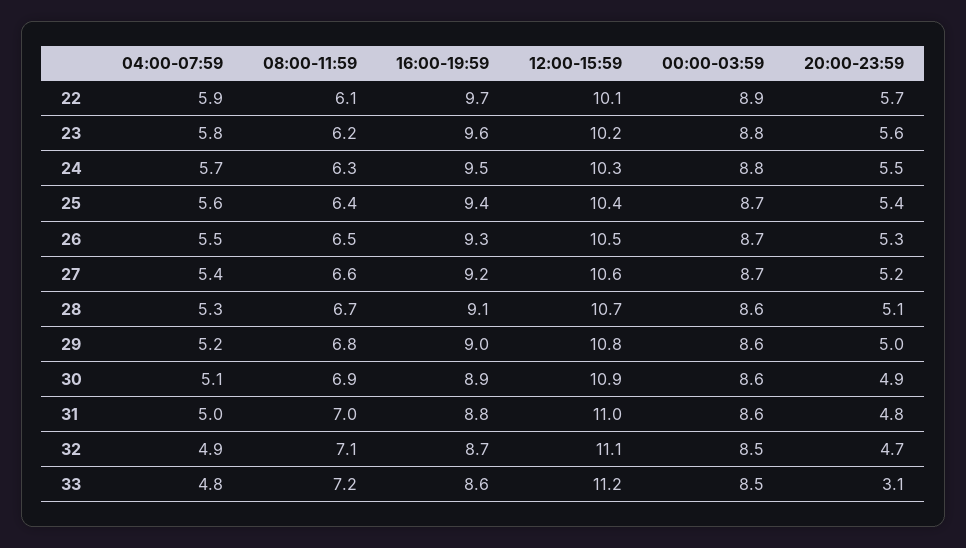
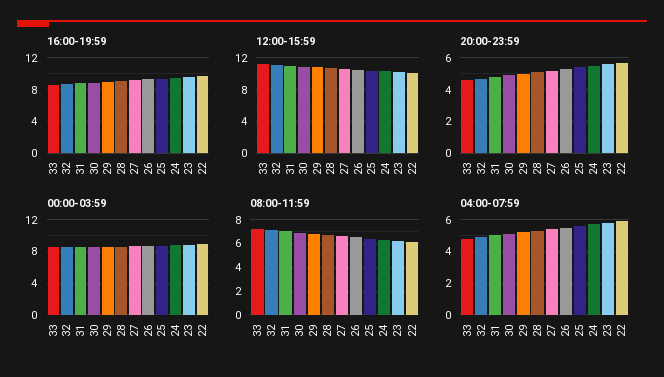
  {
    "04:00-07:59": {
      "22": 5.9,
      "23": 5.8,
      "24": 5.7,
      "25": 5.6,
      "26": 5.5,
      "27": 5.4,
      "28": 5.3,
      "29": 5.2,
      "30": 5.1,
      "31": 5,
      "32": 4.9,
      "33": 4.8
    },
    "08:00-11:59": {
      "22": 6.1,
      "23": 6.2,
      "24": 6.3,
      "25": 6.4,
      "26": 6.5,
      "27": 6.6,
      "28": 6.7,
      "29": 6.8,
      "30": 6.9,
      "31": 7,
      "32": 7.1,
      "33": 7.2
    },
    "16:00-19:59": {
      "22": 9.7,
      "23": 9.6,
      "24": 9.5,
      "25": 9.4,
      "26": 9.3,
      "27": 9.2,
      "28": 9.1,
      "29": 9,
      "30": 8.9,
      "31": 8.8,
      "32": 8.7,
      "33": 8.6
    },
    "12:00-15:59": {
      "22": 10.1,
      "23": 10.2,
      "24": 10.3,
      "25": 10.4,
      "26": 10.5,
      "27": 10.6,
      "28": 10.7,
      "29": 10.8,
      "30": 10.9,
      "31": 11,
      "32": 11.1,
      "33": 11.2
    },
    "00:00-03:59": {
      "22": 8.9,
      "23": 8.8,
      "24": 8.8,
      "25": 8.7,
      "26": 8.7,
      "27": 8.7,
      "28": 8.6,
      "29": 8.6,
      "30": 8.6,
      "31": 8.6,
      "32": 8.5,
      "33": 8.5
    },
    "20:00-23:59": {
      "22": 5.7,
      "23": 5.6,
      "24": 5.5,
      "25": 5.4,
      "26": 5.3,
      "27": 5.2,
      "28": 5.1,
      "29": 5,
      "30": 4.9,
      "31": 4.8,
      "32": 4.7,
-     "33": 3.1
+     "33": 4.5
    }
  }

